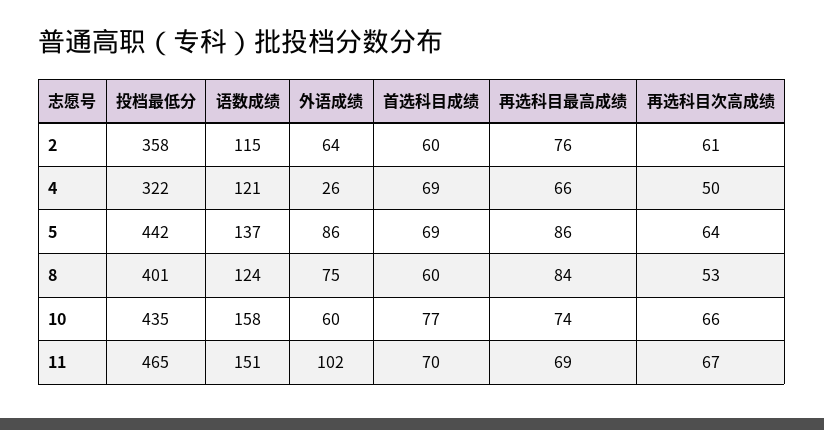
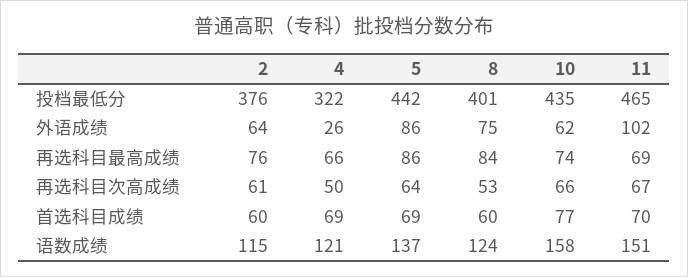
  {
    "投档最低分": {
-     "2": 358,
+     "2": 376,
      "4": 322,
      "5": 442,
      "8": 401,
      "10": 435,
      "11": 465
    },
    "语数成绩": {
      "2": 115,
      "4": 121,
      "5": 137,
      "8": 124,
      "10": 158,
      "11": 151
    },
    "外语成绩": {
      "2": 64,
      "4": 26,
      "5": 86,
      "8": 75,
-     "10": 60,
+     "10": 62,
      "11": 102
    },
    "首选科目成绩": {
      "2": 60,
      "4": 69,
      "5": 69,
      "8": 60,
      "10": 77,
      "11": 70
    },
    "再选科目最高成绩": {
      "2": 76,
      "4": 66,
      "5": 86,
      "8": 84,
      "10": 74,
      "11": 69
    },
    "再选科目次高成绩": {
      "2": 61,
      "4": 50,
      "5": 64,
      "8": 53,
      "10": 66,
      "11": 67
    }
  }

